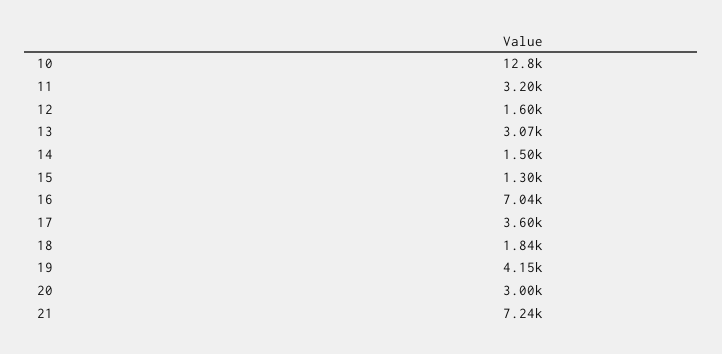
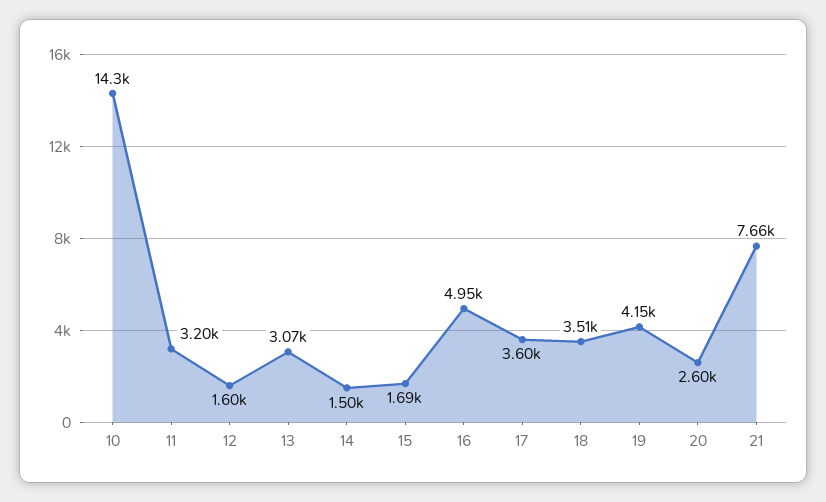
  {
-   "10": 12800,
+   "10": 14300,
    "11": 3200,
    "12": 1600,
    "13": 3070,
    "14": 1500,
-   "15": 1300,
+   "15": 1690,
-   "16": 7040,
+   "16": 4950,
    "17": 3600,
-   "18": 1840,
+   "18": 3510,
    "19": 4150,
-   "20": 3000,
+   "20": 2600,
-   "21": 7240
+   "21": 7660
  }

